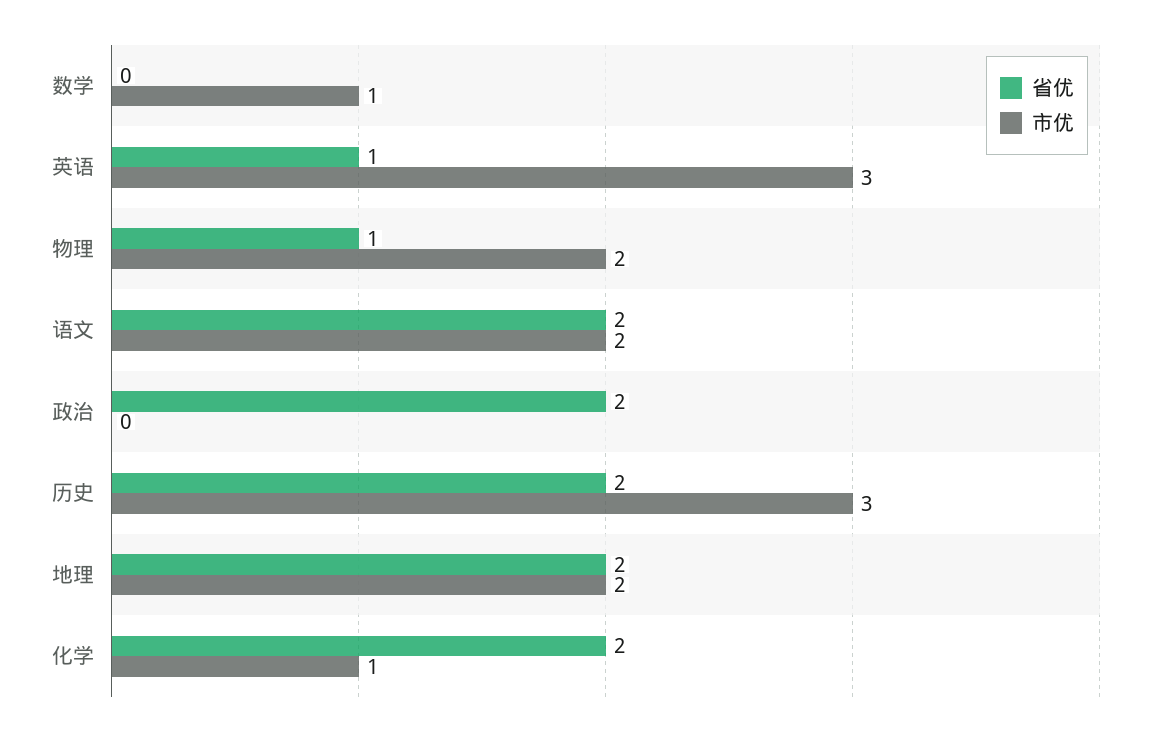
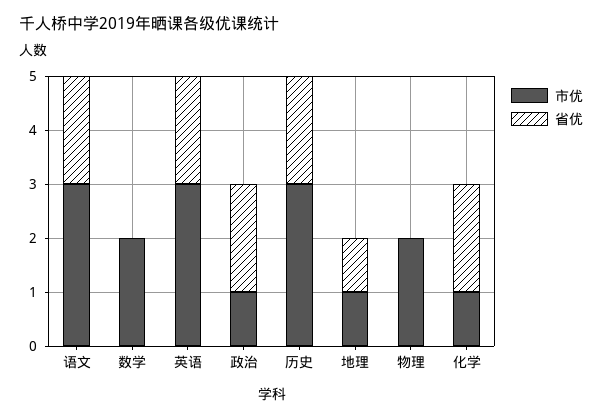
  {
    "省优": {
      "数学": 0,
-     "英语": 1,
+     "英语": 2,
-     "物理": 1,
+     "物理": 0,
      "语文": 2,
      "政治": 2,
      "历史": 2,
-     "地理": 2,
+     "地理": 1,
      "化学": 2
    },
    "市优": {
-     "数学": 1,
+     "数学": 2,
      "英语": 3,
      "物理": 2,
-     "语文": 2,
+     "语文": 3,
-     "政治": 0,
+     "政治": 1,
      "历史": 3,
-     "地理": 2,
+     "地理": 1,
      "化学": 1
    }
  }

